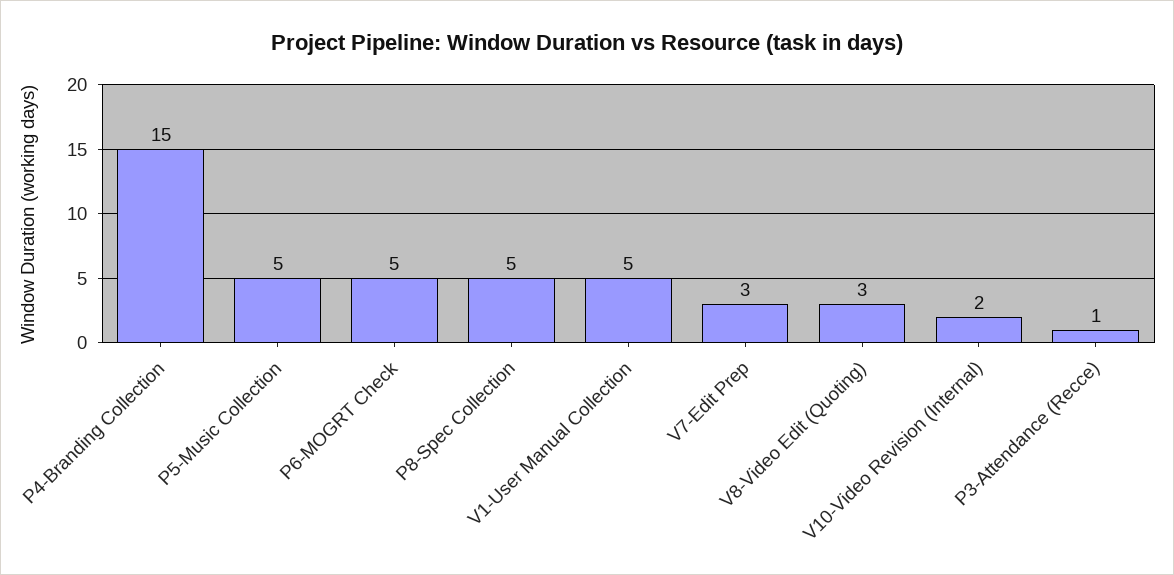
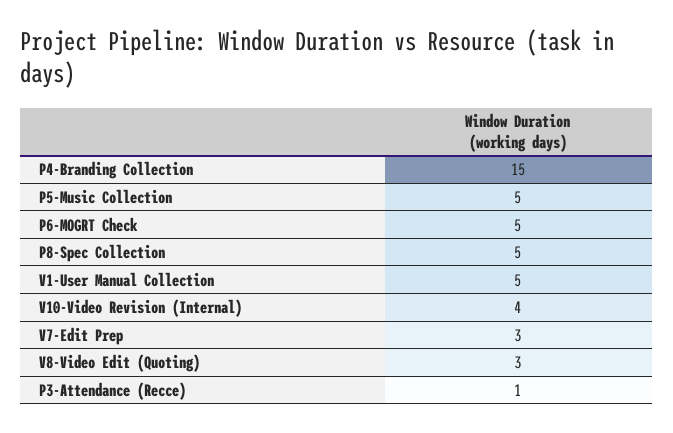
  {
    "P4-Branding Collection": 15,
    "P5-Music Collection": 5,
    "P6-MOGRT Check": 5,
    "P8-Spec Collection": 5,
    "V1-User Manual Collection": 5,
    "V7-Edit Prep": 3,
    "V8-Video Edit (Quoting)": 3,
-   "V10-Video Revision (Internal)": 2,
+   "V10-Video Revision (Internal)": 4,
    "P3-Attendance (Recce)": 1
  }

